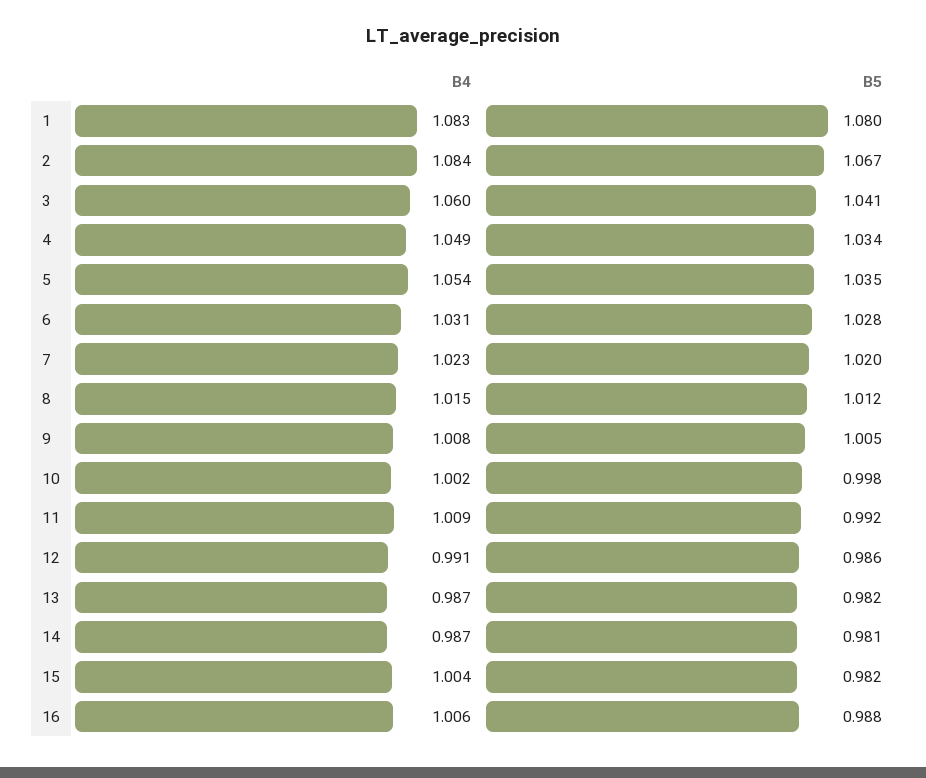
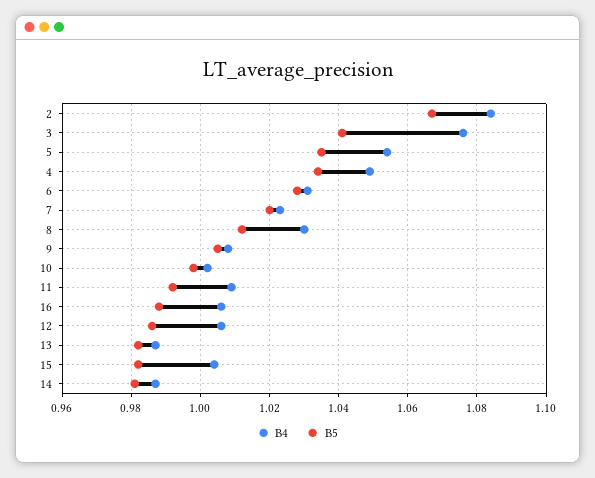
  {
    "B4": {
-     "1": 1.083,
      "2": 1.084,
-     "3": 1.06,
+     "3": 1.075,
      "4": 1.049,
      "5": 1.054,
      "6": 1.031,
      "7": 1.023,
-     "8": 1.015,
+     "8": 1.03,
      "9": 1.008,
      "10": 1.002,
      "11": 1.009,
-     "12": 0.991,
+     "12": 1.005,
      "13": 0.987,
      "14": 0.987,
      "15": 1.004,
      "16": 1.006
    },
    "B5": {
-     "1": 1.08,
      "2": 1.067,
      "3": 1.041,
      "4": 1.034,
      "5": 1.035,
      "6": 1.028,
      "7": 1.02,
      "8": 1.012,
      "9": 1.005,
      "10": 0.998,
      "11": 0.992,
      "12": 0.986,
      "13": 0.982,
      "14": 0.981,
      "15": 0.982,
      "16": 0.988
    }
  }

